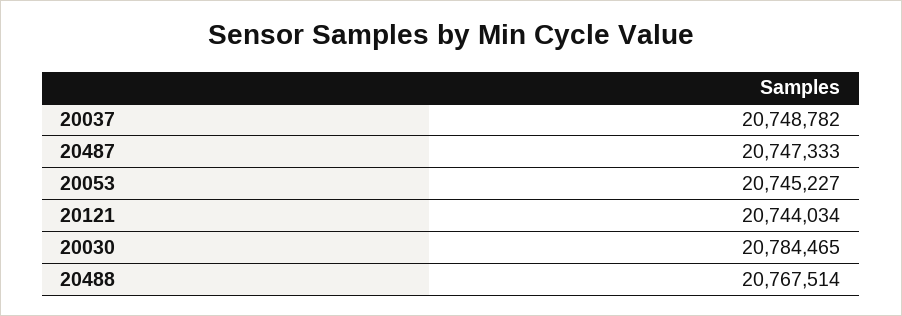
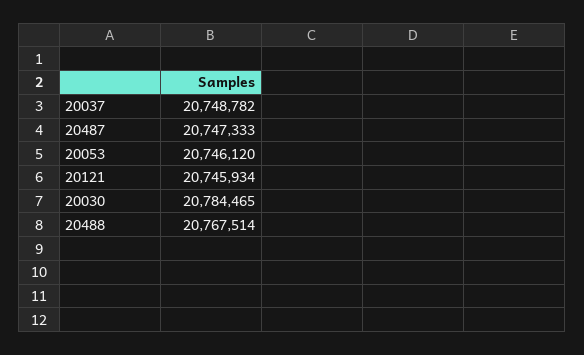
  {
    "20037": 20748782,
    "20487": 20747333,
-   "20053": 20745227,
+   "20053": 20746120,
-   "20121": 20744034,
+   "20121": 20745934,
    "20030": 20784465,
    "20488": 20767514
  }

